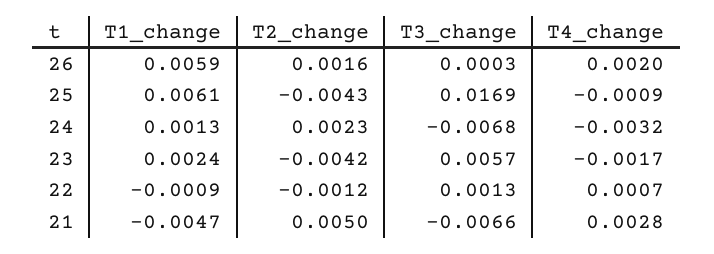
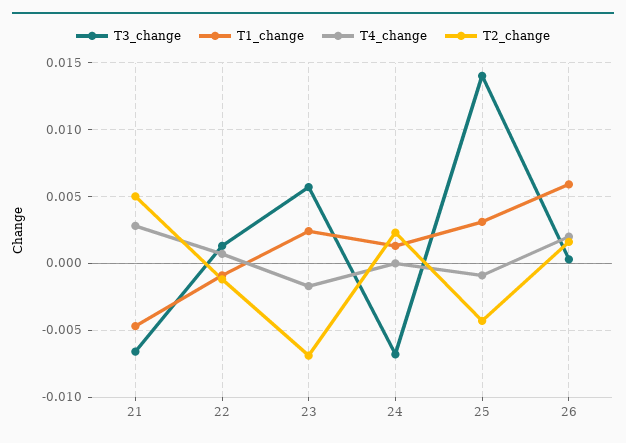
  {
    "T1_change": {
      "26": 0.0059,
-     "25": 0.0061,
+     "25": 0.003,
      "24": 0.0013,
      "23": 0.0024,
      "22": -0.0009,
      "21": -0.0047
    },
    "T2_change": {
      "26": 0.0016,
      "25": -0.0043,
      "24": 0.0023,
-     "23": -0.0042,
+     "23": -0.007,
      "22": -0.0012,
      "21": 0.005
    },
    "T3_change": {
      "26": 0.0003,
-     "25": 0.0169,
+     "25": 0.014,
      "24": -0.0068,
      "23": 0.0057,
      "22": 0.0013,
      "21": -0.0066
    },
    "T4_change": {
      "26": 0.002,
      "25": -0.0009,
-     "24": -0.0032,
+     "24": 0,
      "23": -0.0017,
      "22": 0.0007,
      "21": 0.0028
    }
  }

